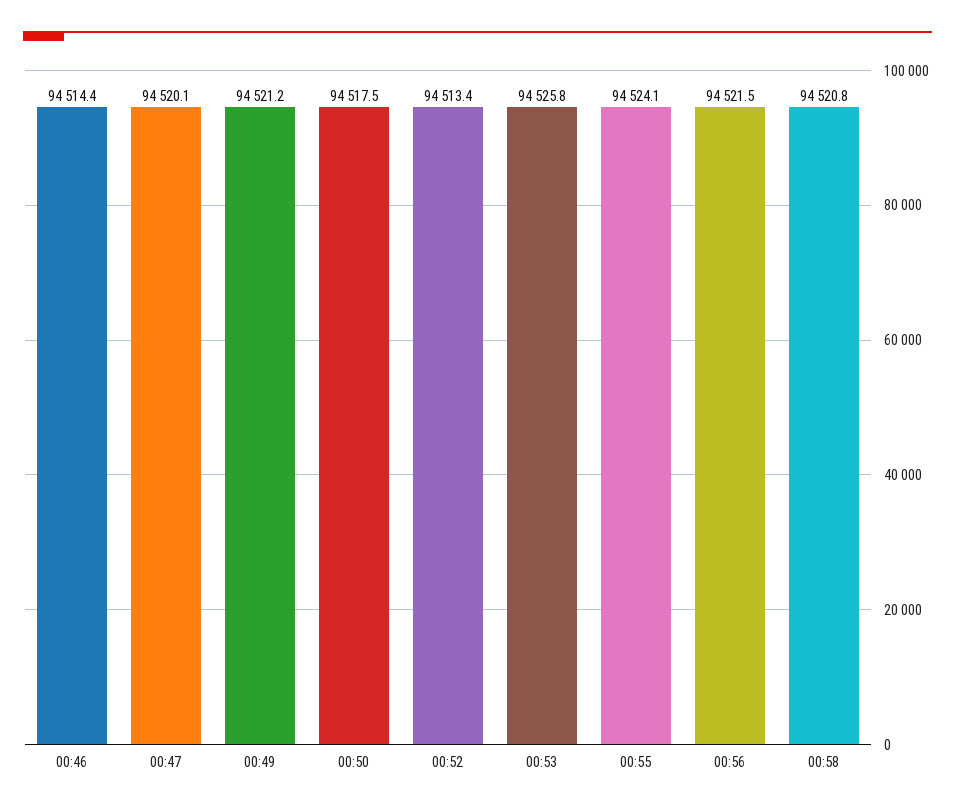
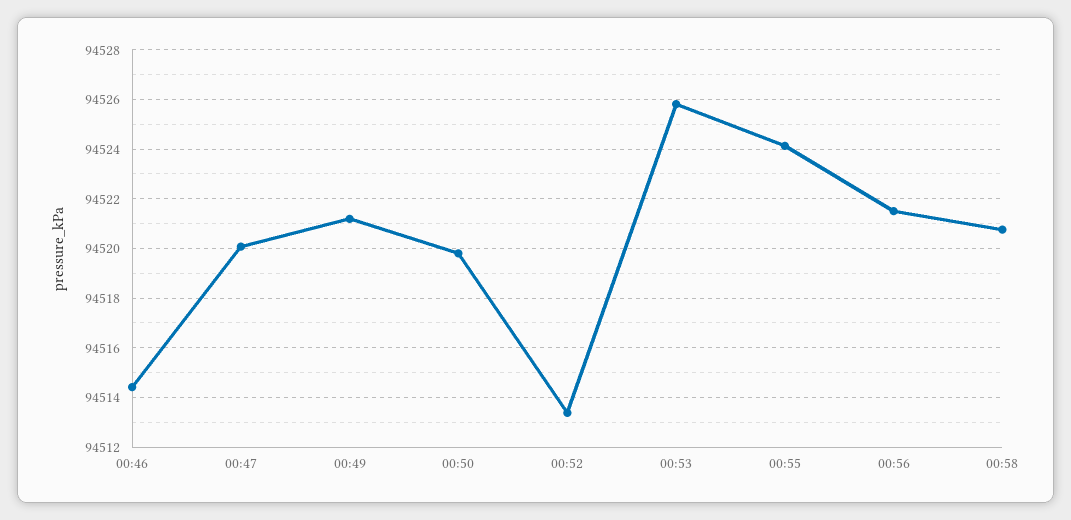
  {
    "00:46": 94514.4,
    "00:47": 94520.1,
    "00:49": 94521.2,
-   "00:50": 94517.5,
+   "00:50": 94519.75,
    "00:52": 94513.4,
    "00:53": 94525.8,
    "00:55": 94524.1,
    "00:56": 94521.5,
    "00:58": 94520.8
  }

